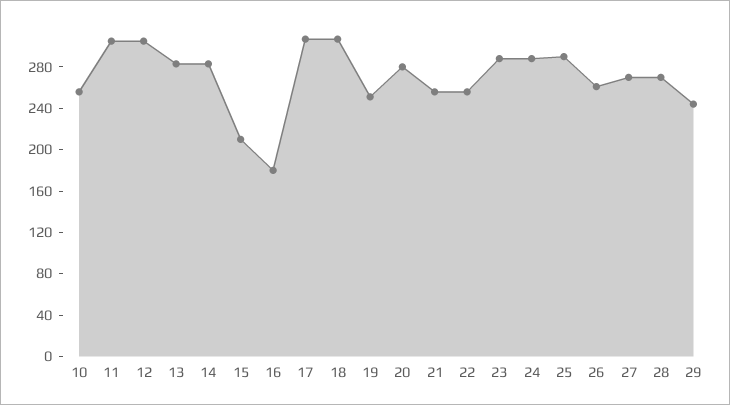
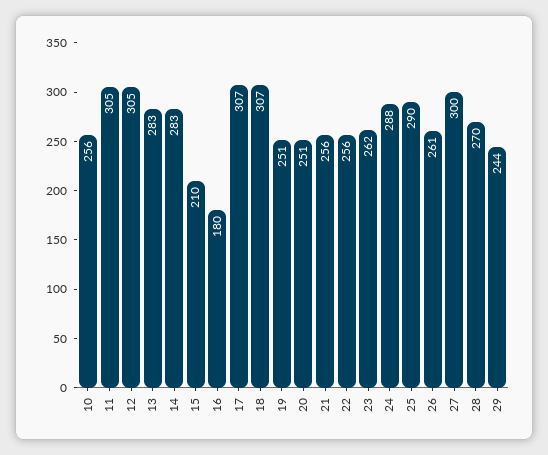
  {
    "10": 256,
    "11": 305,
    "12": 305,
    "13": 283,
    "14": 283,
    "15": 210,
    "16": 180,
    "17": 307,
    "18": 307,
    "19": 251,
-   "20": 280,
+   "20": 251,
    "21": 256,
    "22": 256,
-   "23": 290,
+   "23": 262,
    "24": 288,
    "25": 290,
    "26": 261,
-   "27": 270,
+   "27": 300,
    "28": 270,
    "29": 244
  }

